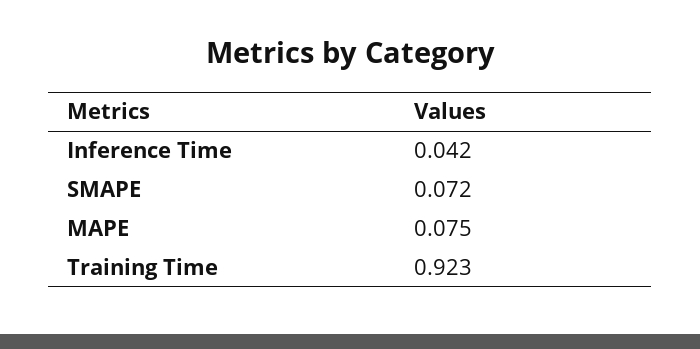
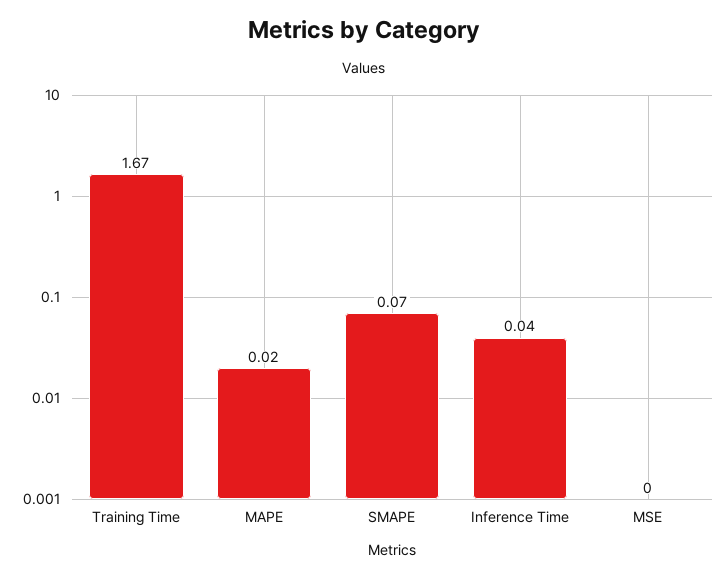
  {
    "Inference Time": 0.042,
    "SMAPE": 0.072,
-   "MAPE": 0.075,
+   "MAPE": 0.02,
-   "Training Time": 0.923
+   "Training Time": 1.67,
+   "MSE": 0
  }

